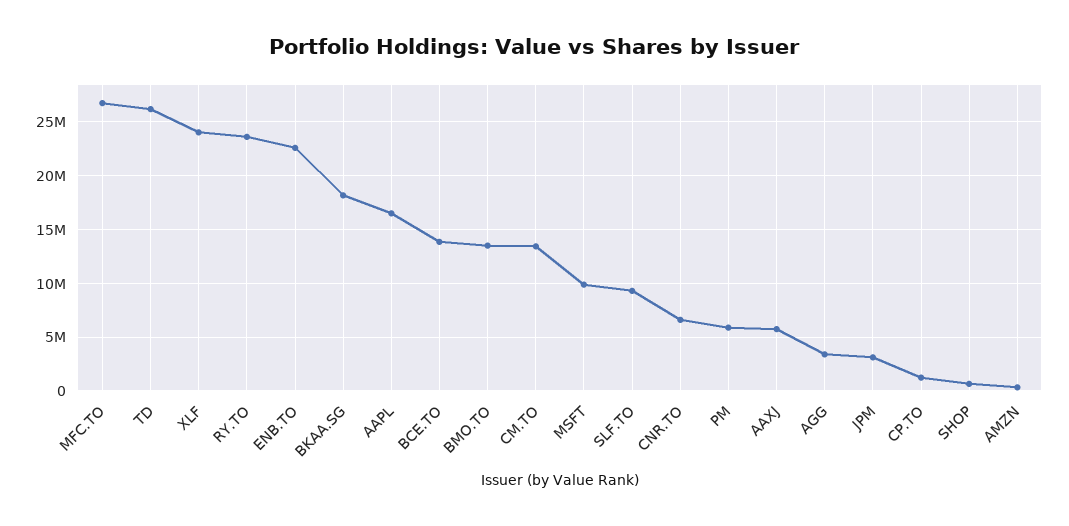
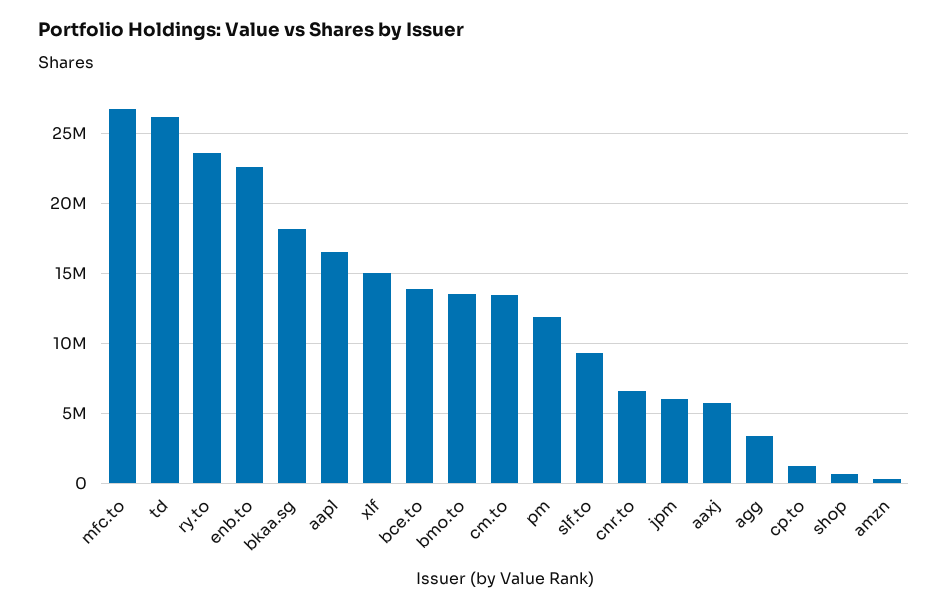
  {
    "MFC.TO": 27000000,
    "TD": 26000000,
-   "XLF": 24000000,
+   "XLF": 15000000,
    "RY.TO": 23500000,
    "ENB.TO": 22500000,
    "BKAA.SG": 18000000,
    "AAPL": 16500000,
    "BCE.TO": 14000000,
    "BMO.TO": 13500000,
    "CM.TO": 13500000,
-   "MSFT": 10000000,
    "SLF.TO": 9500000,
    "CNR.TO": 6500000,
-   "PM": 6000000,
+   "PM": 12000000,
    "AAXJ": 5500000,
    "AGG": 3500000,
-   "JPM": 3000000,
+   "JPM": 6000000,
    "CP.TO": 1000000,
    "SHOP": 500000,
    "AMZN": 500000
  }

